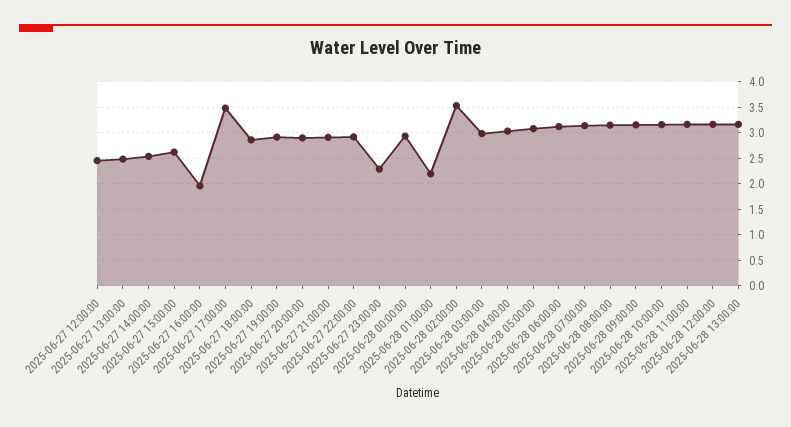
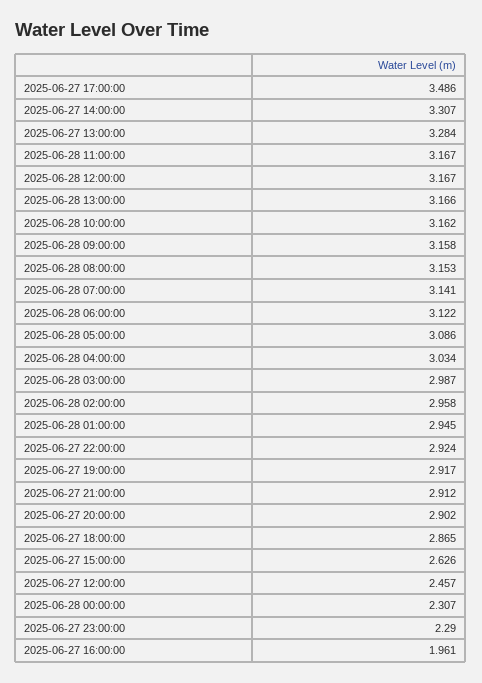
  {
    "2025-06-27 12:00:00": 2.457,
-   "2025-06-27 13:00:00": 2.5,
+   "2025-06-27 13:00:00": 3.284,
-   "2025-06-27 14:00:00": 2.5,
+   "2025-06-27 14:00:00": 3.307,
    "2025-06-27 15:00:00": 2.626,
    "2025-06-27 16:00:00": 1.961,
    "2025-06-27 17:00:00": 3.486,
    "2025-06-27 18:00:00": 2.865,
    "2025-06-27 19:00:00": 2.917,
    "2025-06-27 20:00:00": 2.902,
    "2025-06-27 21:00:00": 2.912,
    "2025-06-27 22:00:00": 2.924,
    "2025-06-27 23:00:00": 2.29,
-   "2025-06-28 00:00:00": 3,
+   "2025-06-28 00:00:00": 2.307,
-   "2025-06-28 01:00:00": 2.25,
+   "2025-06-28 01:00:00": 2.945,
-   "2025-06-28 02:00:00": 3.5,
+   "2025-06-28 02:00:00": 2.958,
    "2025-06-28 03:00:00": 2.987,
    "2025-06-28 04:00:00": 3.034,
    "2025-06-28 05:00:00": 3.086,
    "2025-06-28 06:00:00": 3.122,
    "2025-06-28 07:00:00": 3.141,
    "2025-06-28 08:00:00": 3.153,
    "2025-06-28 09:00:00": 3.158,
    "2025-06-28 10:00:00": 3.162,
    "2025-06-28 11:00:00": 3.167,
    "2025-06-28 12:00:00": 3.167,
    "2025-06-28 13:00:00": 3.166
  }

